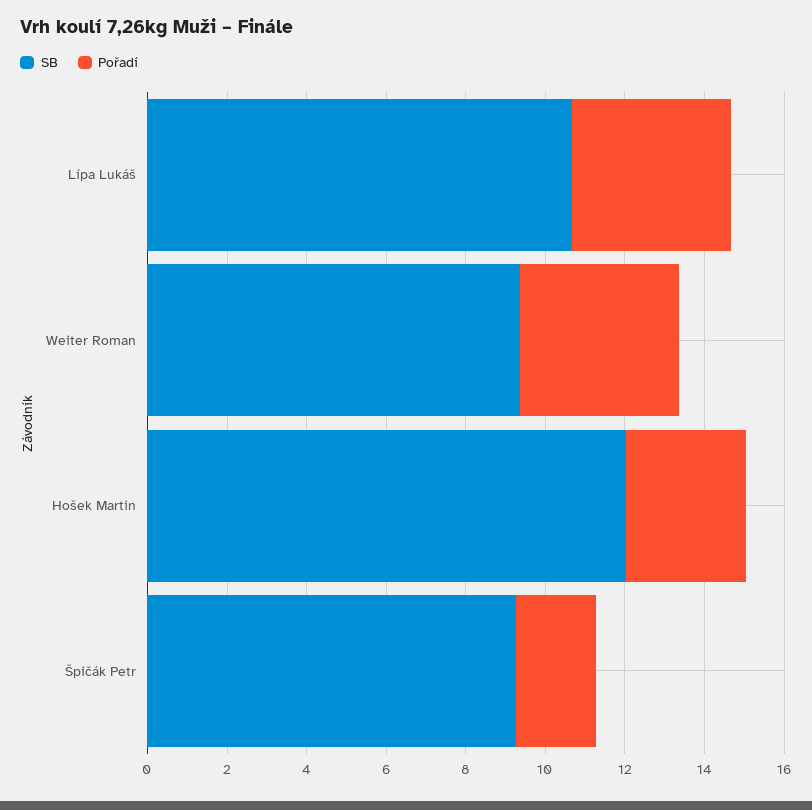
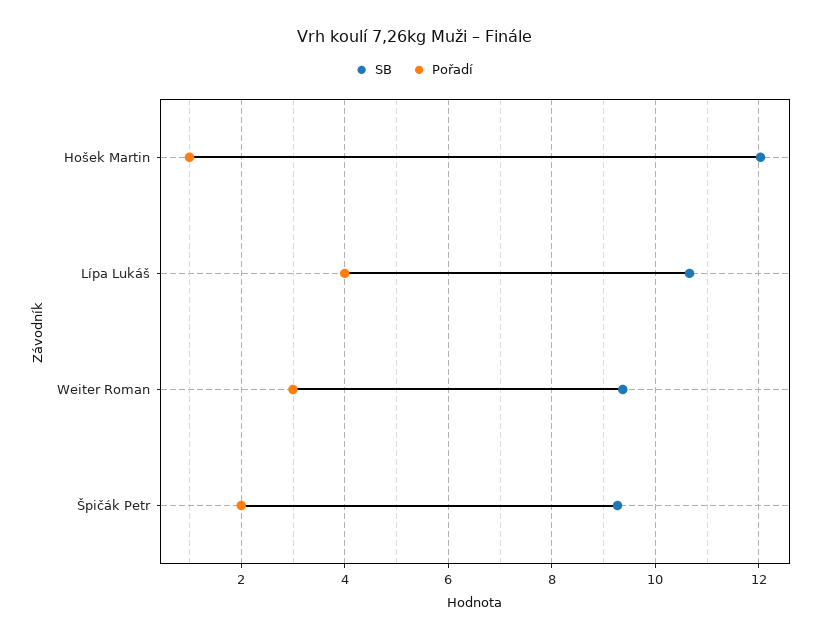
  {
    "SB": {
      "Lípa Lukáš": 10.6,
      "Weiter Roman": 9.4,
      "Hošek Martin": 12,
      "Špičák Petr": 9.2
    },
    "Pořadí": {
      "Lípa Lukáš": 4,
-     "Weiter Roman": 4,
+     "Weiter Roman": 3,
-     "Hošek Martin": 3,
+     "Hošek Martin": 1,
      "Špičák Petr": 2
    }
  }

